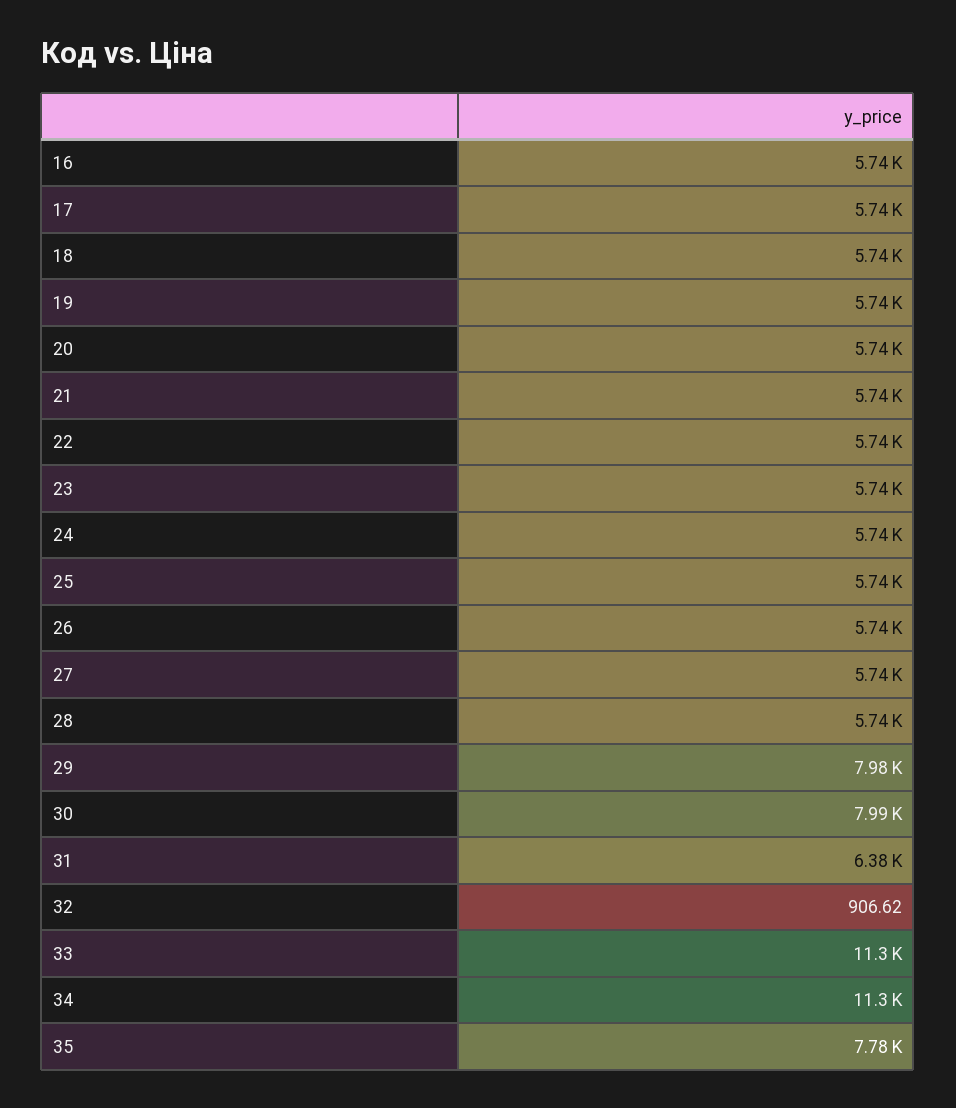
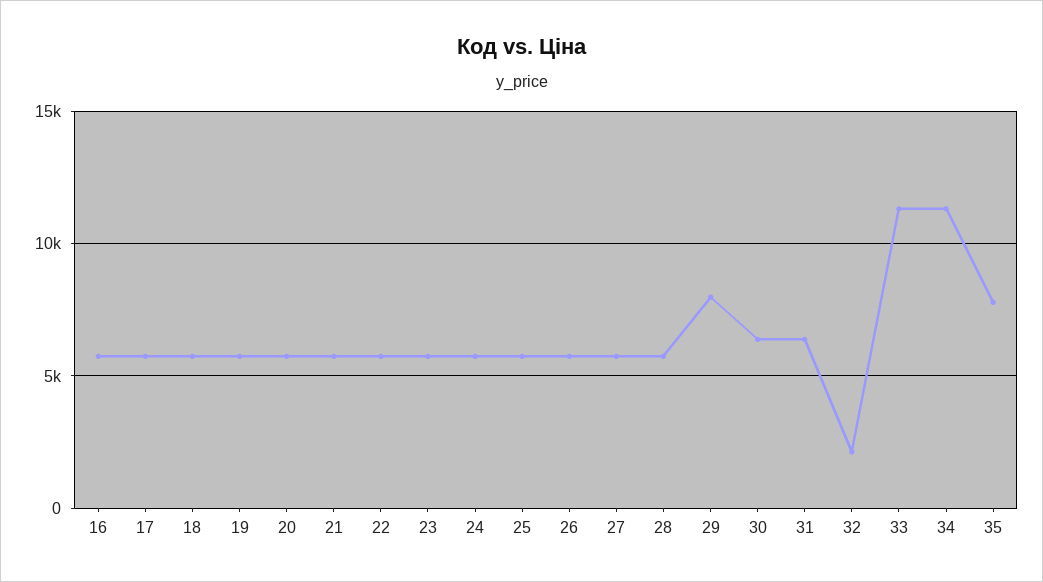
  {
    "16": 5740,
    "17": 5740,
    "18": 5740,
    "19": 5740,
    "20": 5740,
    "21": 5740,
    "22": 5740,
    "23": 5740,
    "24": 5740,
    "25": 5740,
    "26": 5740,
    "27": 5740,
    "28": 5740,
    "29": 7980,
-   "30": 7990,
+   "30": 6500,
    "31": 6380,
-   "32": 906.62,
+   "32": 2000,
    "33": 11300,
    "34": 11300,
    "35": 7780
  }

